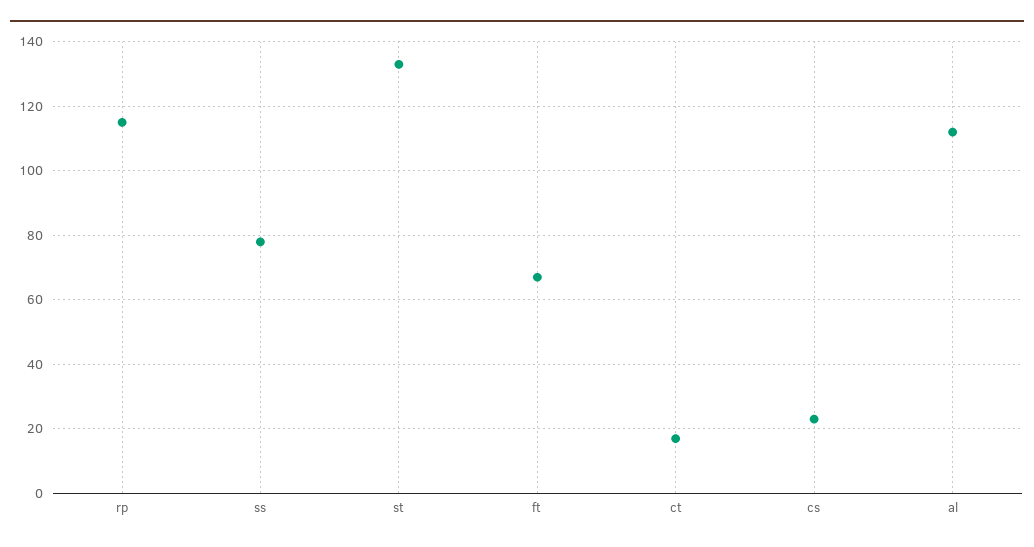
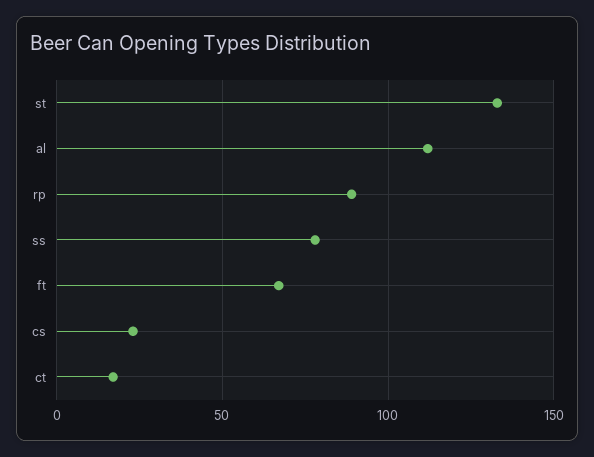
  {
-   "rp": 115,
+   "rp": 90,
    "ss": 80,
    "st": 135,
    "ft": 65,
    "ct": 15,
    "cs": 25,
    "al": 110
  }

